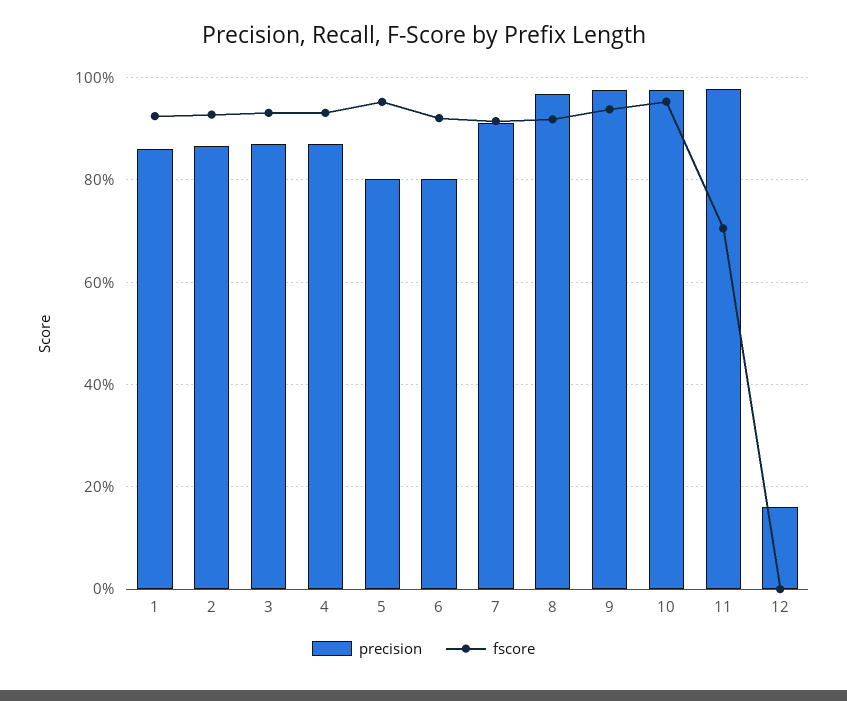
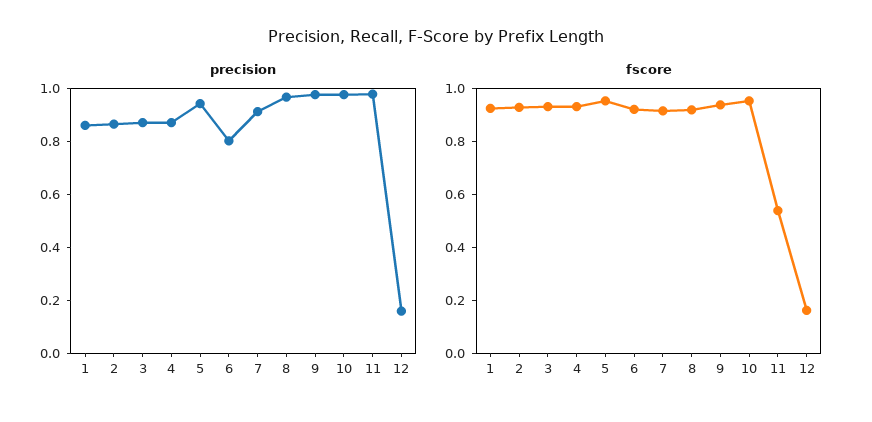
  {
    "precision": {
      "1": 0.86,
      "2": 0.86,
      "3": 0.88,
      "4": 0.88,
-     "5": 0.8,
+     "5": 0.95,
      "6": 0.8,
      "7": 0.92,
      "8": 0.96,
      "9": 0.98,
      "10": 0.98,
      "11": 0.98,
      "12": 0.16
    },
    "fscore": {
      "1": 0.92,
      "2": 0.92,
      "3": 0.94,
      "4": 0.94,
      "5": 0.96,
      "6": 0.92,
      "7": 0.92,
      "8": 0.92,
      "9": 0.94,
      "10": 0.96,
-     "11": 0.7,
+     "11": 0.55,
-     "12": 0
+     "12": 0.15
    }
  }

